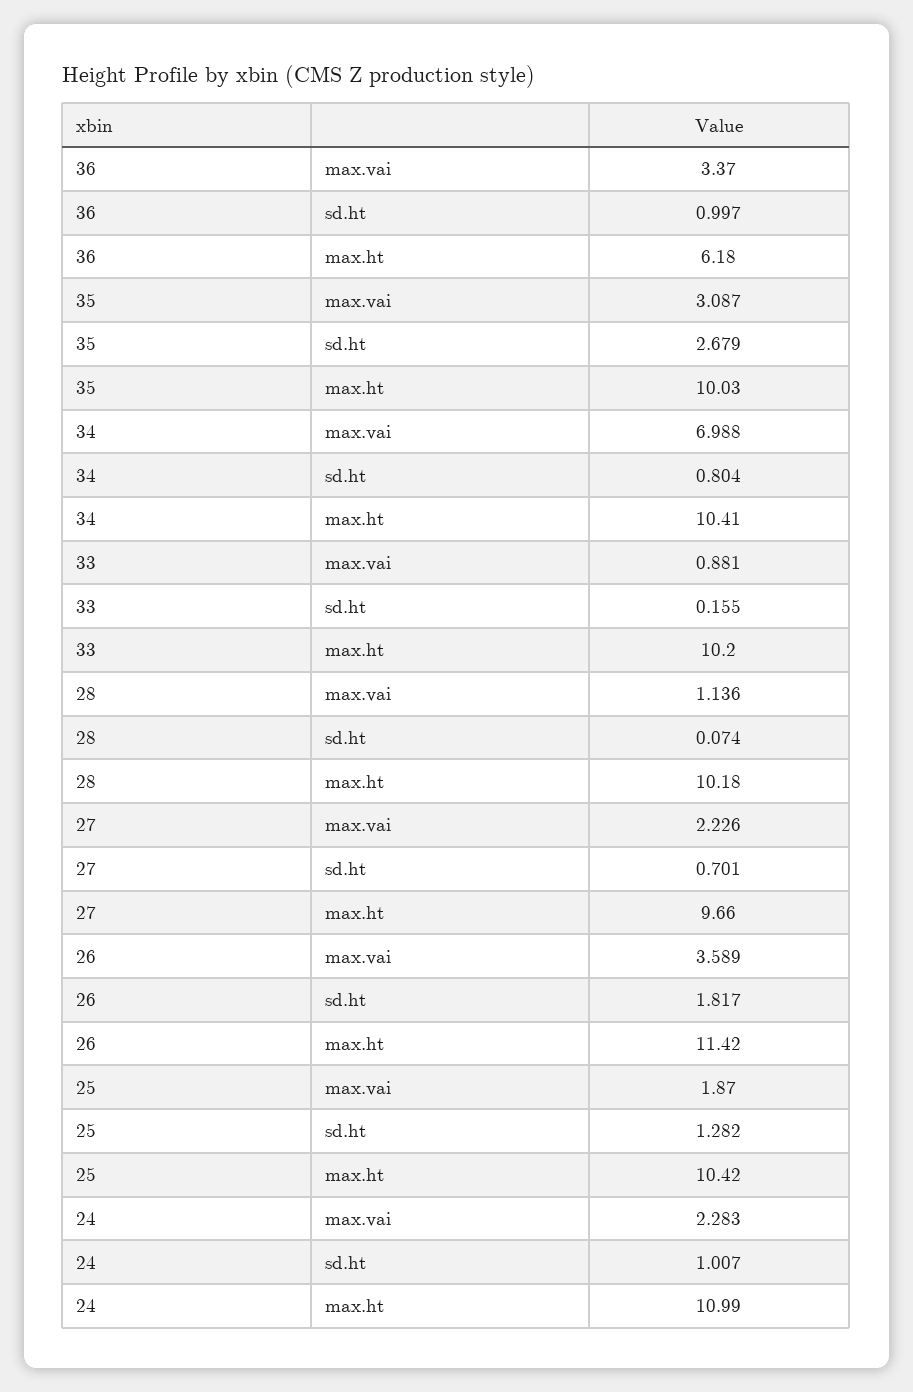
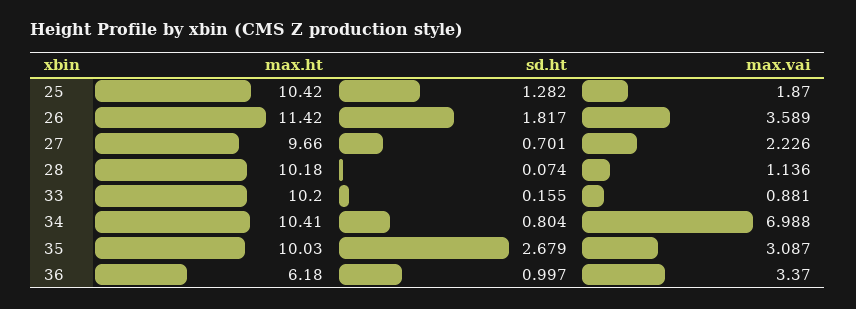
  {
    "36": {
      "max.vai": 3.37,
      "sd.ht": 0.997,
      "max.ht": 6.18
    },
    "35": {
      "max.vai": 3.087,
      "sd.ht": 2.679,
      "max.ht": 10.03
    },
    "34": {
      "max.vai": 6.988,
      "sd.ht": 0.804,
      "max.ht": 10.41
    },
    "33": {
      "max.vai": 0.881,
      "sd.ht": 0.155,
      "max.ht": 10.2
    },
    "28": {
      "max.vai": 1.136,
      "sd.ht": 0.074,
      "max.ht": 10.18
    },
    "27": {
      "max.vai": 2.226,
      "sd.ht": 0.701,
      "max.ht": 9.66
    },
    "26": {
      "max.vai": 3.589,
      "sd.ht": 1.817,
      "max.ht": 11.42
    },
    "25": {
      "max.vai": 1.87,
      "sd.ht": 1.282,
      "max.ht": 10.42
-   },
+   }
-   "24": {
-     "max.vai": 2.283,
-     "sd.ht": 1.007,
-     "max.ht": 10.99
-   }
  }

